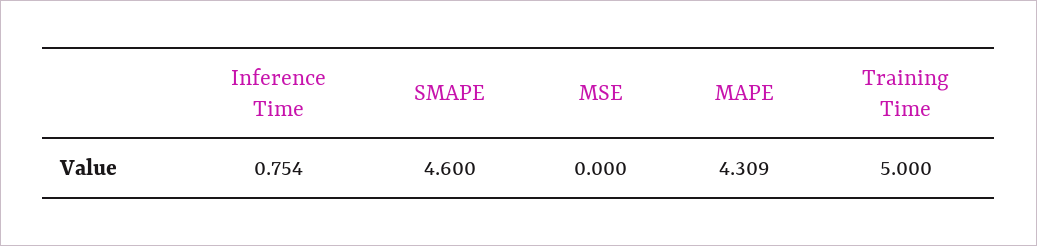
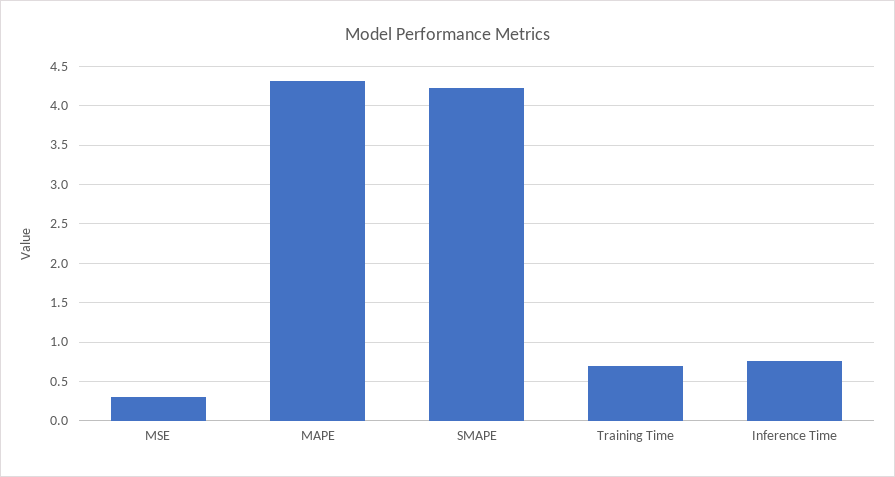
  {
    "Inference Time": 0.754,
-   "SMAPE": 4.6,
+   "SMAPE": 4.2,
-   "MSE": 0,
+   "MSE": 0.3,
    "MAPE": 4.309,
-   "Training Time": 5
+   "Training Time": 0.7
  }

